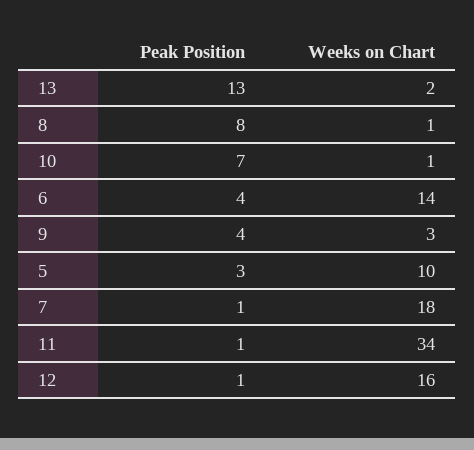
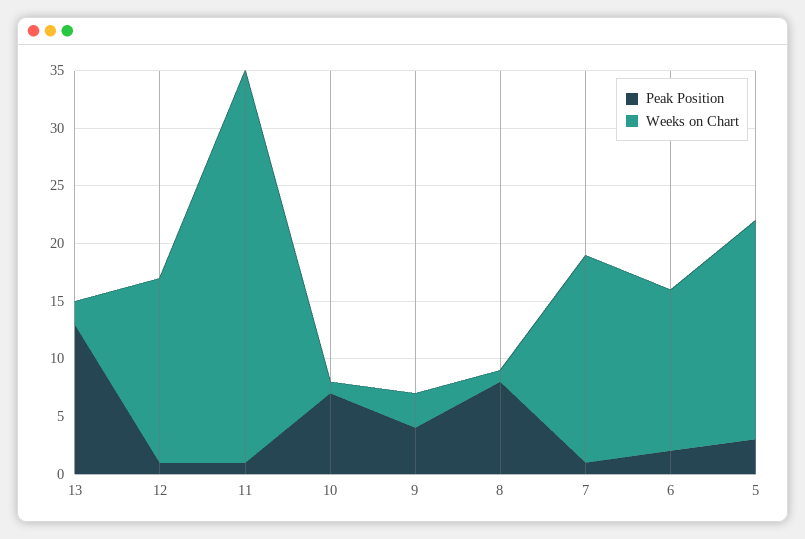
  {
    "Peak Position": {
      "13": 13,
      "8": 8,
      "10": 7,
-     "6": 4,
+     "6": 2,
      "9": 4,
      "5": 3,
      "7": 1,
      "11": 1,
      "12": 1
    },
    "Weeks on Chart": {
      "13": 2,
      "8": 1,
      "10": 1,
      "6": 14,
      "9": 3,
-     "5": 10,
+     "5": 19,
      "7": 18,
      "11": 34,
      "12": 16
    }
  }

